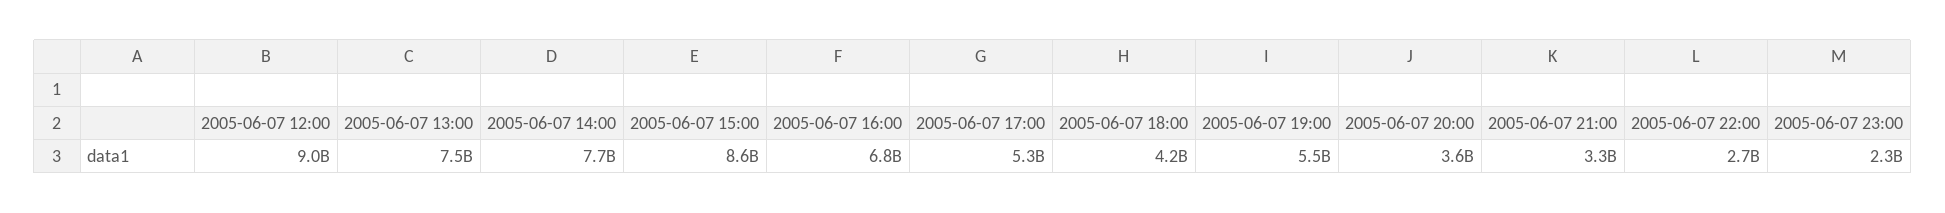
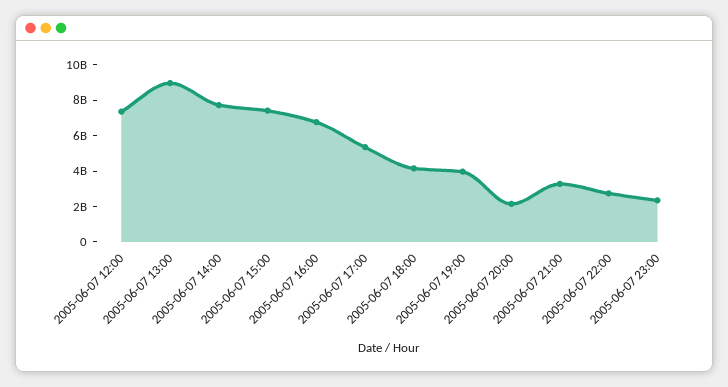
  {
-   "2005-06-07 12:00": 9000000000,
+   "2005-06-07 12:00": 7500000000,
-   "2005-06-07 13:00": 7500000000,
+   "2005-06-07 13:00": 9000000000,
    "2005-06-07 14:00": 7700000000,
-   "2005-06-07 15:00": 8600000000,
+   "2005-06-07 15:00": 7500000000,
    "2005-06-07 16:00": 6800000000,
    "2005-06-07 17:00": 5300000000,
    "2005-06-07 18:00": 4200000000,
-   "2005-06-07 19:00": 5500000000,
+   "2005-06-07 19:00": 4000000000,
-   "2005-06-07 20:00": 3600000000,
+   "2005-06-07 20:00": 2000000000,
    "2005-06-07 21:00": 3300000000,
    "2005-06-07 22:00": 2700000000,
    "2005-06-07 23:00": 2300000000
  }

